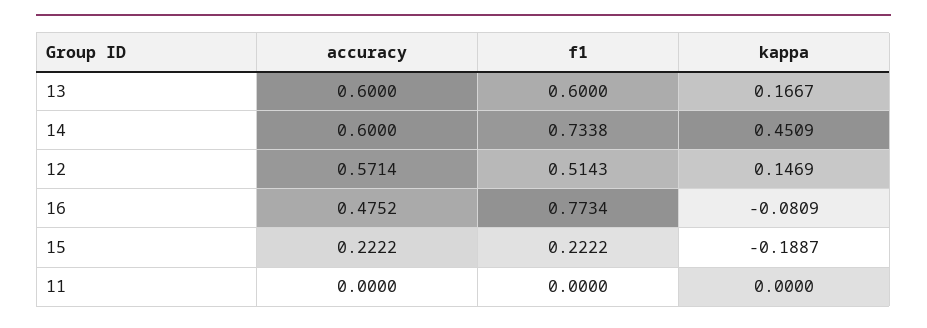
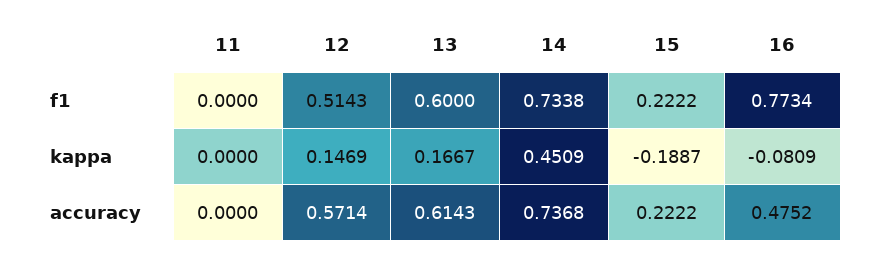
  {
    "accuracy": {
-     "13": 0.6,
+     "13": 0.6143,
-     "14": 0.6,
+     "14": 0.7368,
      "12": 0.5714,
      "16": 0.4752,
      "15": 0.2222,
      "11": 0
    },
    "f1": {
      "13": 0.6,
      "14": 0.7338,
      "12": 0.5143,
      "16": 0.7734,
      "15": 0.2222,
      "11": 0
    },
    "kappa": {
      "13": 0.1667,
      "14": 0.4509,
      "12": 0.1469,
      "16": -0.0809,
      "15": -0.1887,
      "11": 0
    }
  }

